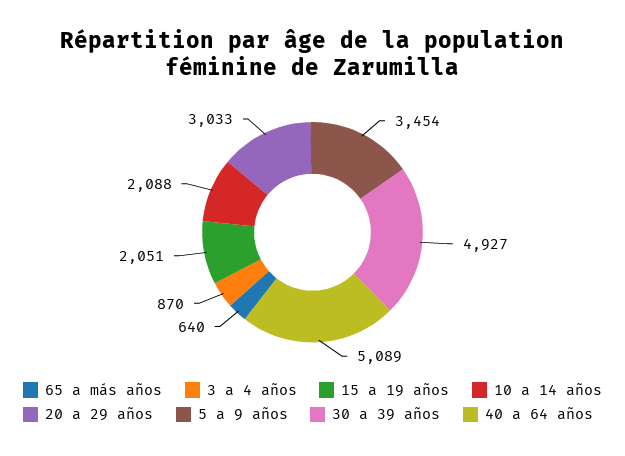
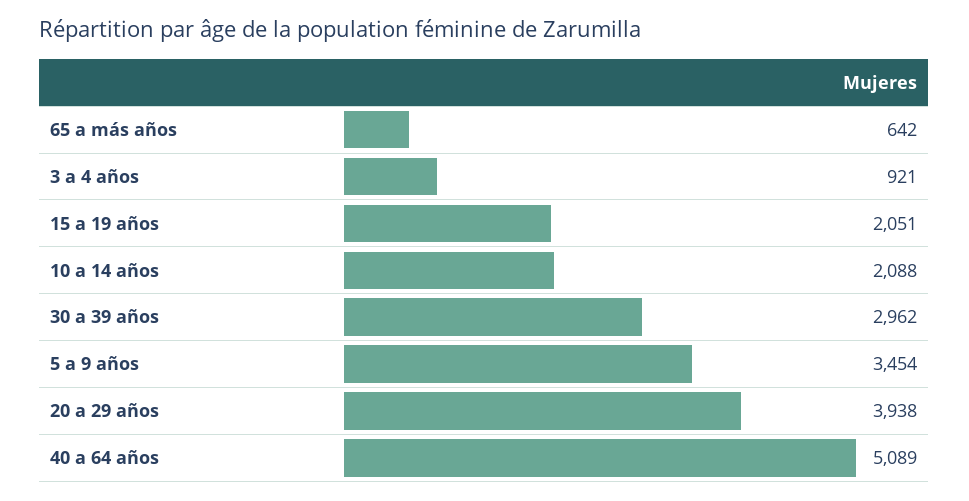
  {
-   "65 a más años": 640,
+   "65 a más años": 642,
-   "3 a 4 años": 870,
+   "3 a 4 años": 921,
    "15 a 19 años": 2051,
    "10 a 14 años": 2088,
-   "20 a 29 años": 3033,
+   "20 a 29 años": 3938,
    "5 a 9 años": 3454,
-   "30 a 39 años": 4927,
+   "30 a 39 años": 2962,
    "40 a 64 años": 5089
  }

